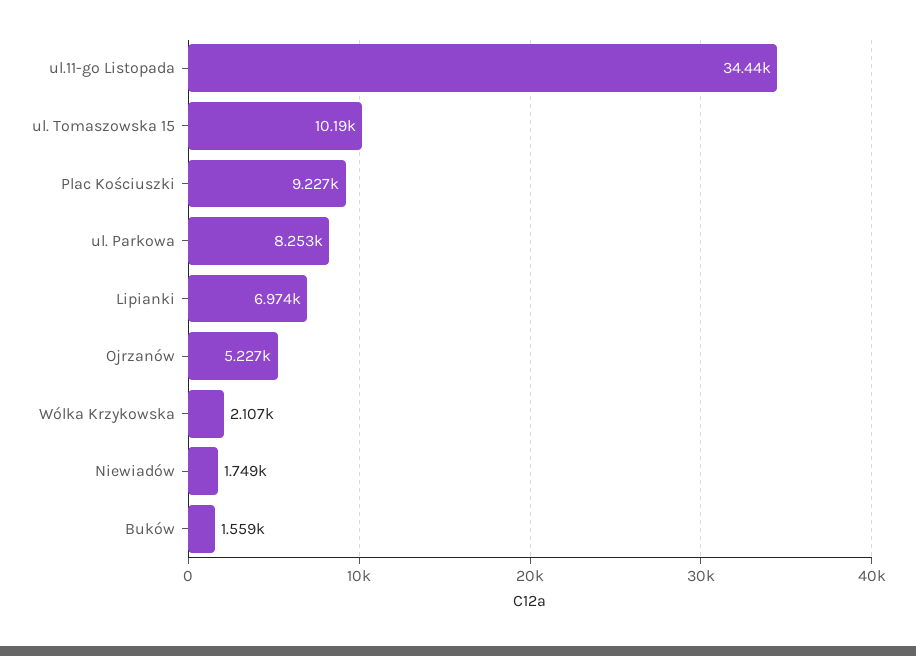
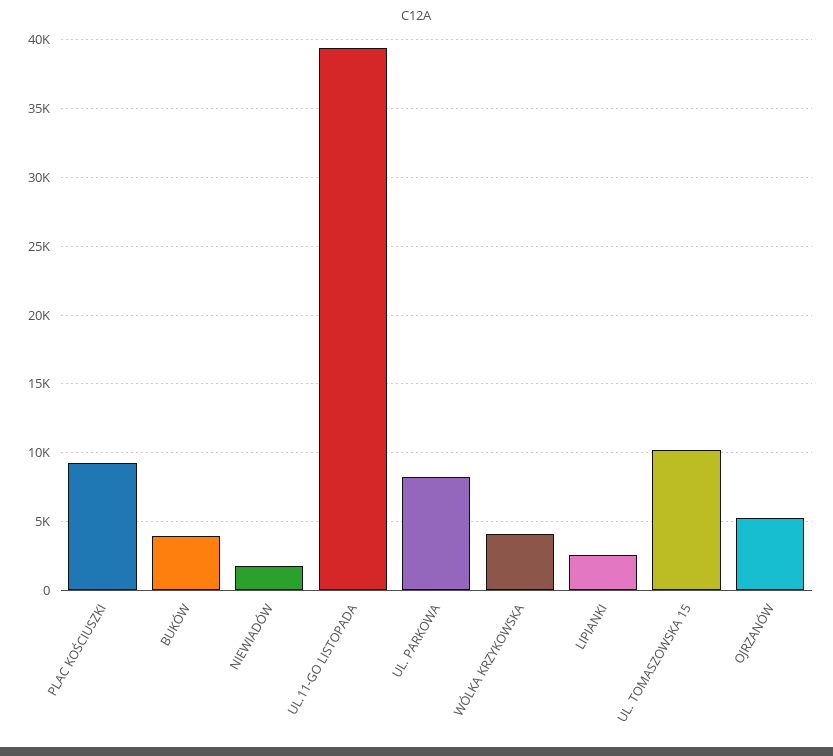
  {
-   "ul.11-go Listopada": 34440,
+   "ul.11-go Listopada": 39500,
    "ul. Tomaszowska 15": 10190,
    "Plac Kościuszki": 9227,
    "ul. Parkowa": 8253,
-   "Lipianki": 6974,
+   "Lipianki": 2500,
    "Ojrzanów": 5227,
-   "Wólka Krzykowska": 2107,
+   "Wólka Krzykowska": 4000,
    "Niewiadów": 1749,
-   "Buków": 1559
+   "Buków": 4000
  }

